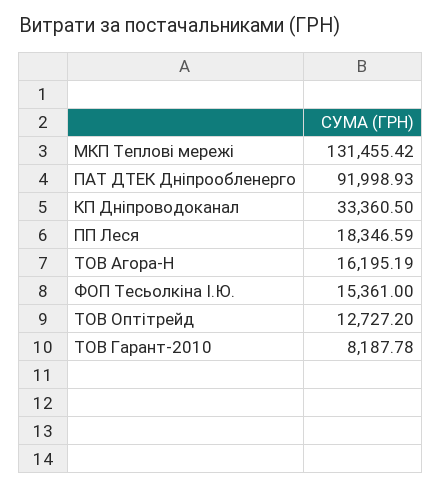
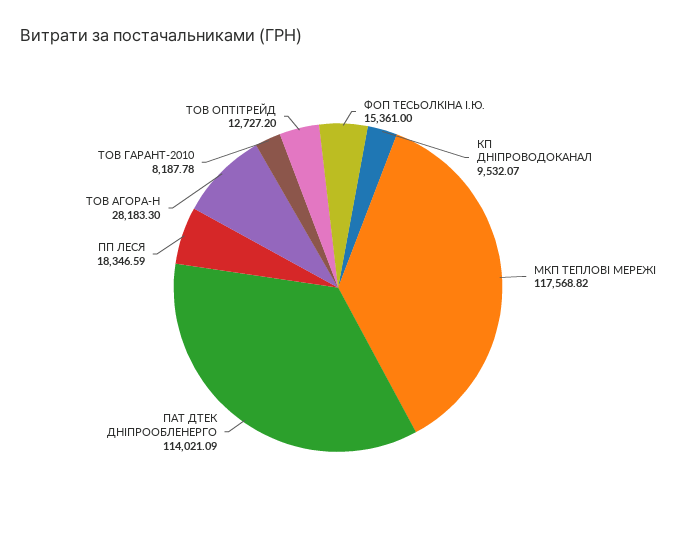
  {
-   "МКП Теплові мережі": 131455.42,
+   "МКП Теплові мережі": 117568.82,
-   "ПАТ ДТЕК Дніпрообленерго": 91998.93,
+   "ПАТ ДТЕК Дніпрообленерго": 114021.09,
-   "КП Дніпроводоканал": 33360.5,
+   "КП Дніпроводоканал": 9532.07,
    "ПП Леся": 18346.59,
-   "ТОВ Агора-Н": 16195.19,
+   "ТОВ Агора-Н": 28183.3,
    "ФОП Тесьолкіна І.Ю.": 15361,
    "ТОВ Оптітрейд": 12727.2,
    "ТОВ Гарант-2010": 8187.78
  }

